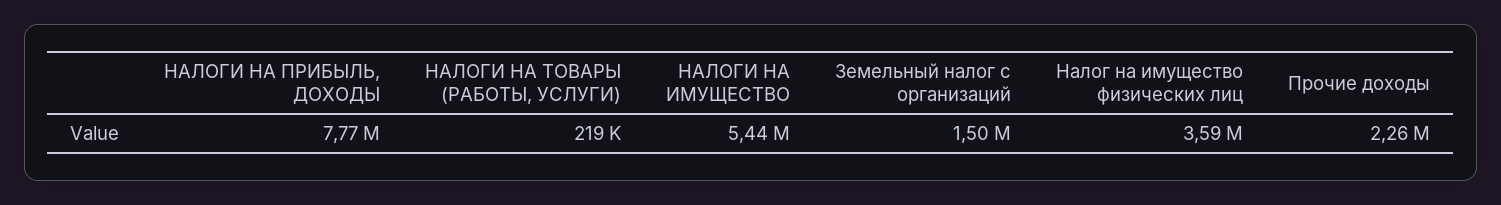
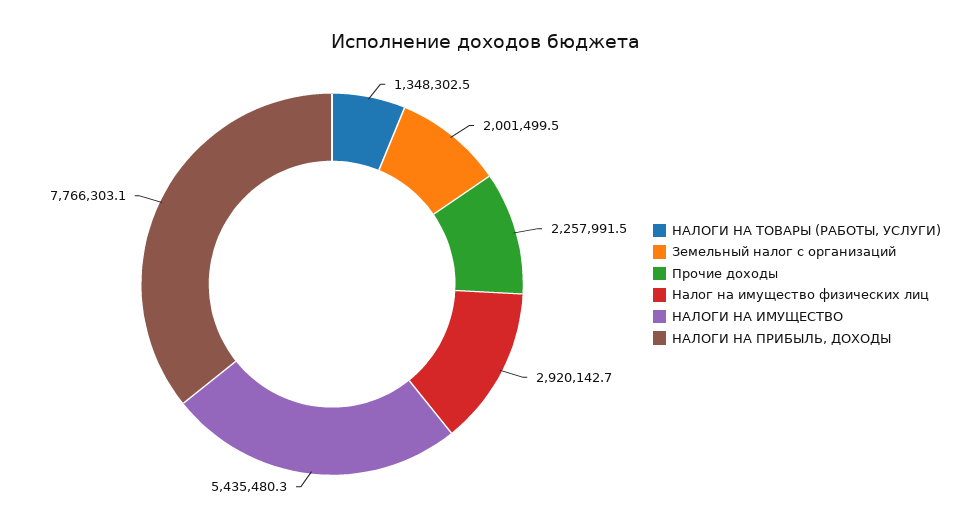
  {
    "НАЛОГИ НА ПРИБЫЛЬ, ДОХОДЫ": 7766303.1,
-   "НАЛОГИ НА ТОВАРЫ (РАБОТЫ, УСЛУГИ)": 219000,
+   "НАЛОГИ НА ТОВАРЫ (РАБОТЫ, УСЛУГИ)": 1348302.5,
    "НАЛОГИ НА ИМУЩЕСТВО": 5435480.3,
-   "Земельный налог с организаций": 1500000,
+   "Земельный налог с организаций": 2001499.5,
-   "Налог на имущество физических лиц": 3590000,
+   "Налог на имущество физических лиц": 2920142.7,
    "Прочие доходы": 2257991.5
  }

